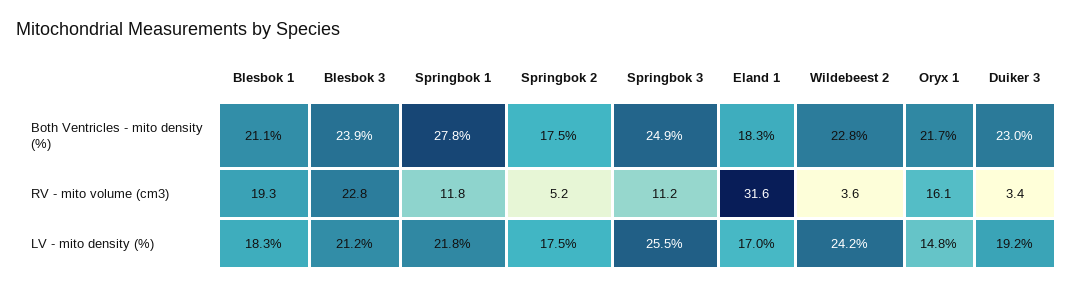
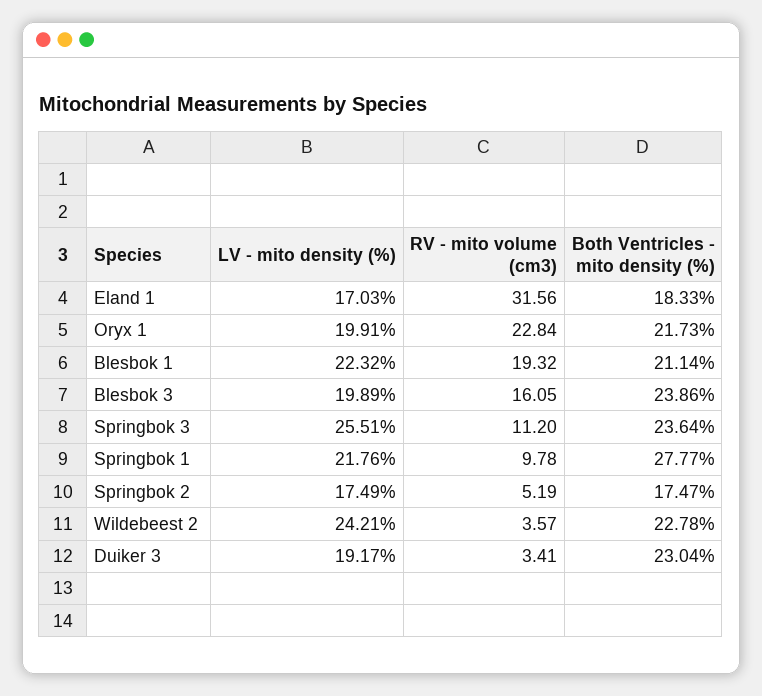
  {
    "Blesbok 1": {
      "Both Ventricles - mito density (%)": 21.14,
      "RV - mito volume (cm3)": 19.32,
-     "LV - mito density (%)": 18.3
+     "LV - mito density (%)": 22.32
    },
    "Blesbok 3": {
      "Both Ventricles - mito density (%)": 23.86,
-     "RV - mito volume (cm3)": 22.8,
+     "RV - mito volume (cm3)": 16.05,
-     "LV - mito density (%)": 21.2
+     "LV - mito density (%)": 19.89
    },
    "Springbok 1": {
      "Both Ventricles - mito density (%)": 27.77,
-     "RV - mito volume (cm3)": 11.8,
+     "RV - mito volume (cm3)": 9.78,
      "LV - mito density (%)": 21.76
    },
    "Springbok 2": {
      "Both Ventricles - mito density (%)": 17.47,
      "RV - mito volume (cm3)": 5.19,
      "LV - mito density (%)": 17.49
    },
    "Springbok 3": {
-     "Both Ventricles - mito density (%)": 24.9,
+     "Both Ventricles - mito density (%)": 23.64,
      "RV - mito volume (cm3)": 11.2,
      "LV - mito density (%)": 25.51
    },
    "Eland 1": {
      "Both Ventricles - mito density (%)": 18.33,
      "RV - mito volume (cm3)": 31.56,
      "LV - mito density (%)": 17.03
    },
    "Wildebeest 2": {
      "Both Ventricles - mito density (%)": 22.78,
      "RV - mito volume (cm3)": 3.57,
      "LV - mito density (%)": 24.21
    },
    "Oryx 1": {
      "Both Ventricles - mito density (%)": 21.73,
-     "RV - mito volume (cm3)": 16.1,
+     "RV - mito volume (cm3)": 22.84,
-     "LV - mito density (%)": 14.8
+     "LV - mito density (%)": 19.91
    },
    "Duiker 3": {
      "Both Ventricles - mito density (%)": 23.04,
      "RV - mito volume (cm3)": 3.41,
      "LV - mito density (%)": 19.17
    }
  }

